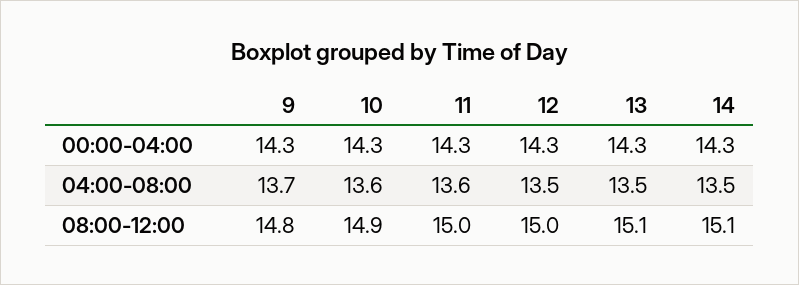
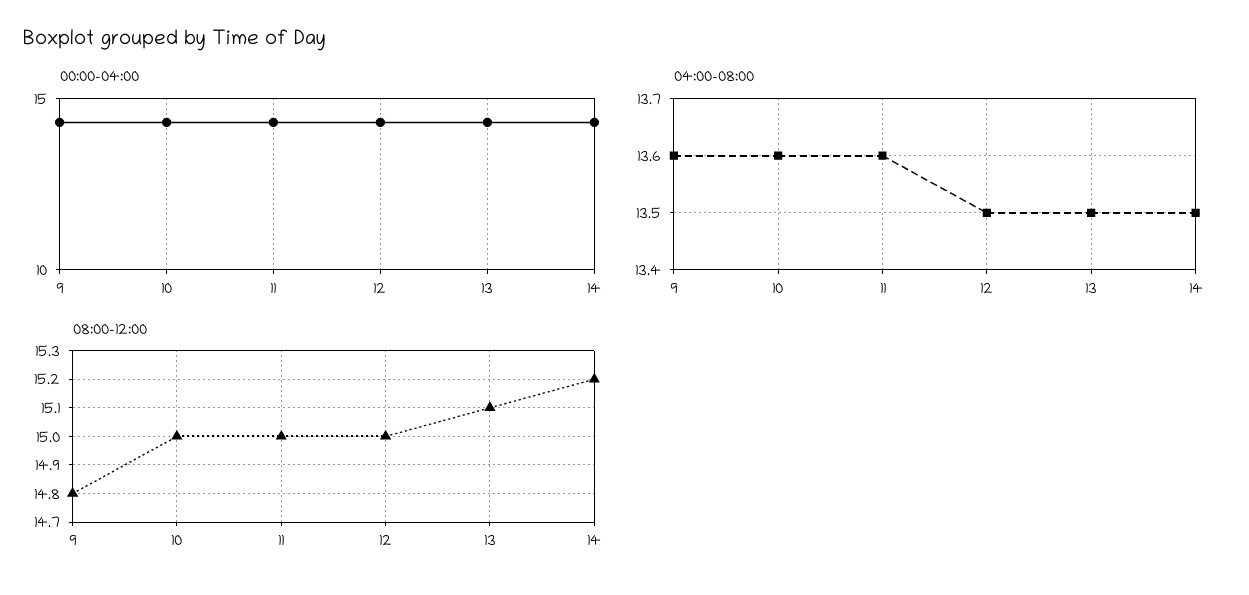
  {
    "00:00-04:00": {
      "9": 14.3,
      "10": 14.3,
      "11": 14.3,
      "12": 14.3,
      "13": 14.3,
      "14": 14.3
    },
    "04:00-08:00": {
-     "9": 13.7,
+     "9": 13.6,
      "10": 13.6,
      "11": 13.6,
      "12": 13.5,
      "13": 13.5,
      "14": 13.5
    },
    "08:00-12:00": {
      "9": 14.8,
-     "10": 14.9,
+     "10": 15,
      "11": 15,
      "12": 15,
      "13": 15.1,
-     "14": 15.1
+     "14": 15.2
    }
  }

